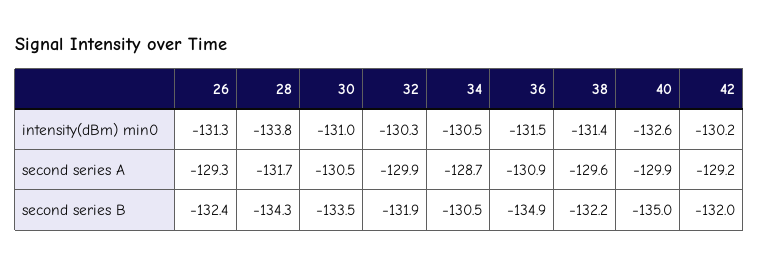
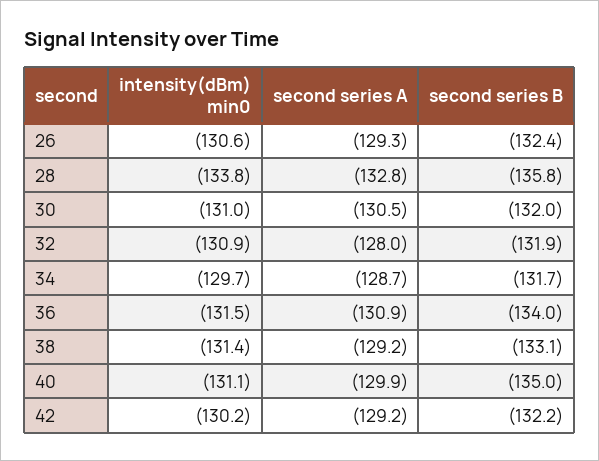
  {
    "26": {
-     "intensity(dBm) min0": -131.3,
+     "intensity(dBm) min0": -130.6,
      "second series A": -129.3,
      "second series B": -132.4
    },
    "28": {
      "intensity(dBm) min0": -133.8,
-     "second series A": -131.7,
+     "second series A": -132.8,
-     "second series B": -134.3
+     "second series B": -135.8
    },
    "30": {
      "intensity(dBm) min0": -131,
      "second series A": -130.5,
-     "second series B": -133.5
+     "second series B": -132
    },
    "32": {
-     "intensity(dBm) min0": -130.3,
+     "intensity(dBm) min0": -130.9,
-     "second series A": -129.9,
+     "second series A": -128,
      "second series B": -131.9
    },
    "34": {
-     "intensity(dBm) min0": -130.5,
+     "intensity(dBm) min0": -129.7,
      "second series A": -128.7,
-     "second series B": -130.5
+     "second series B": -131.7
    },
    "36": {
      "intensity(dBm) min0": -131.5,
      "second series A": -130.9,
-     "second series B": -134.9
+     "second series B": -134
    },
    "38": {
      "intensity(dBm) min0": -131.4,
-     "second series A": -129.6,
+     "second series A": -129.2,
-     "second series B": -132.2
+     "second series B": -133.1
    },
    "40": {
-     "intensity(dBm) min0": -132.6,
+     "intensity(dBm) min0": -131.1,
      "second series A": -129.9,
      "second series B": -135
    },
    "42": {
      "intensity(dBm) min0": -130.2,
      "second series A": -129.2,
-     "second series B": -132
+     "second series B": -132.2
    }
  }

